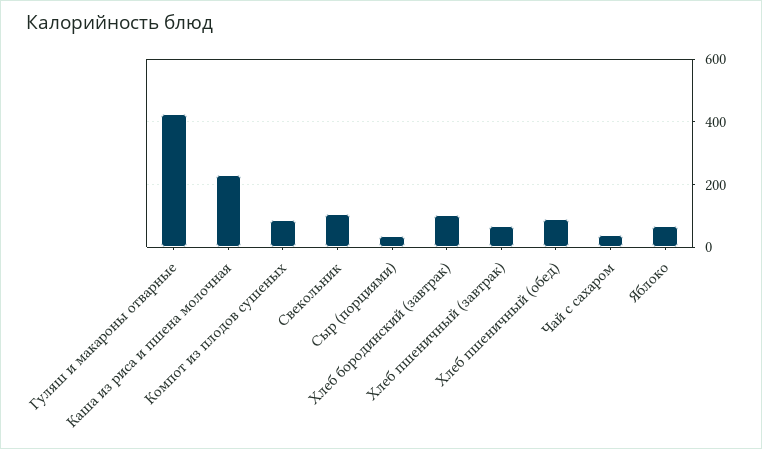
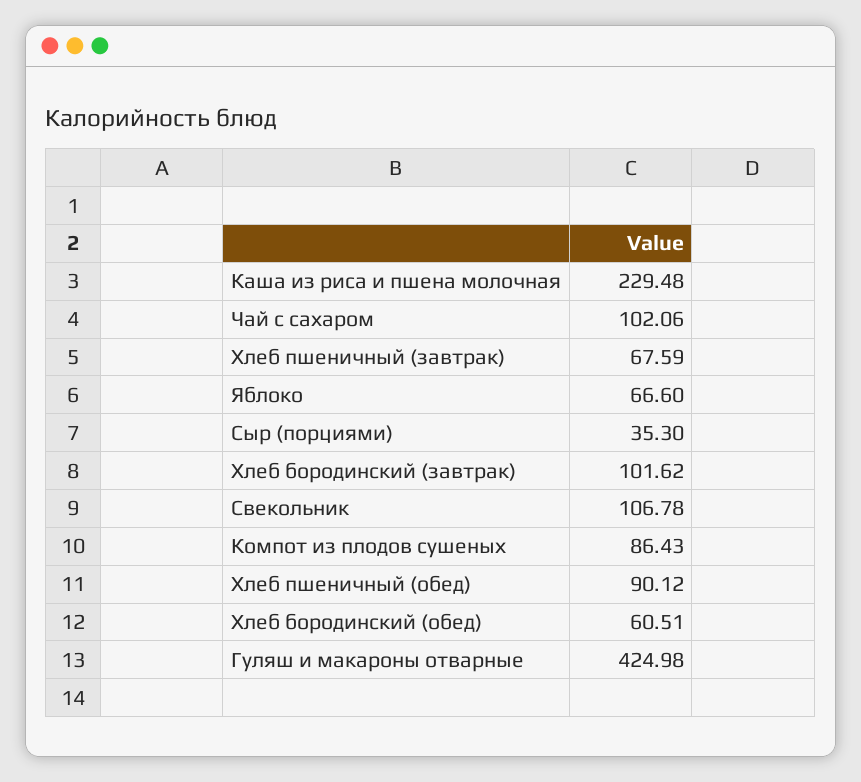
  {
    "Гуляш и макароны отварные": 424.98,
    "Каша из риса и пшена молочная": 229.48,
    "Компот из плодов сушеных": 86.43,
    "Свекольник": 106.78,
    "Сыр (порциями)": 35.3,
    "Хлеб бородинский (завтрак)": 101.62,
    "Хлеб пшеничный (завтрак)": 67.59,
    "Хлеб пшеничный (обед)": 90.12,
-   "Чай с сахаром": 40,
+   "Чай с сахаром": 102.06,
-   "Яблоко": 66.6
+   "Яблоко": 66.6,
+   "Хлеб бородинский (обед)": 60.51
  }

